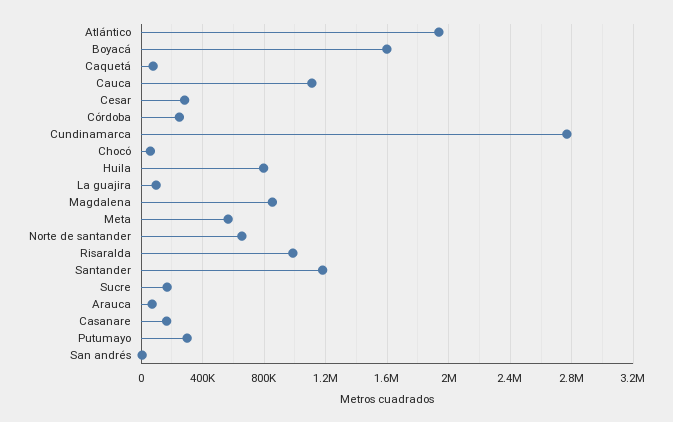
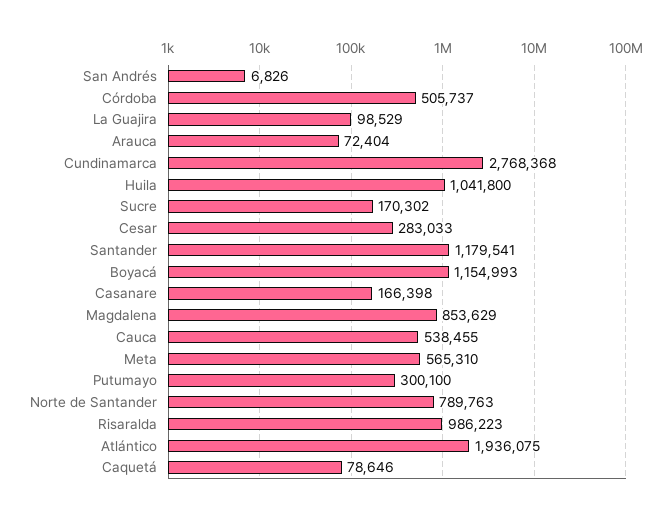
  {
    "Atlántico": 1936075,
-   "Boyacá": 1600000,
+   "Boyacá": 1154993,
    "Caquetá": 78646,
-   "Cauca": 1100000,
+   "Cauca": 538455,
    "Cesar": 283033,
-   "Córdoba": 250000,
+   "Córdoba": 505737,
    "Cundinamarca": 2768368,
-   "Chocó": 50000,
-   "Huila": 800000,
+   "Huila": 1041800,
    "La guajira": 98529,
    "Magdalena": 853629,
    "Meta": 565310,
-   "Norte de santander": 650000,
+   "Norte de santander": 789763,
    "Risaralda": 986223,
    "Santander": 1179541,
    "Sucre": 170302,
    "Arauca": 72404,
    "Casanare": 166398,
    "Putumayo": 300100,
    "San andrés": 6826
  }

